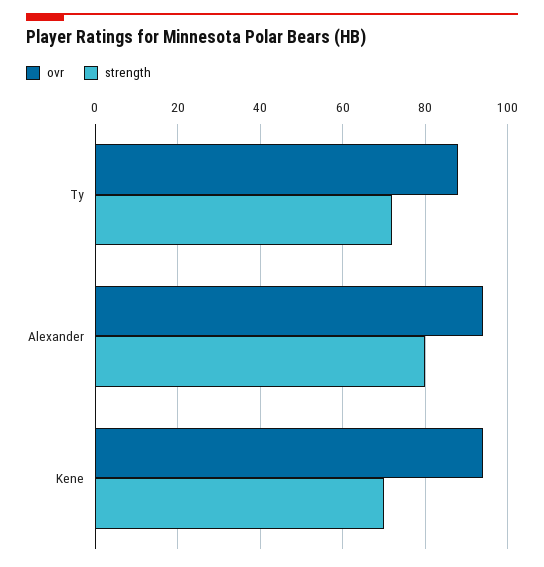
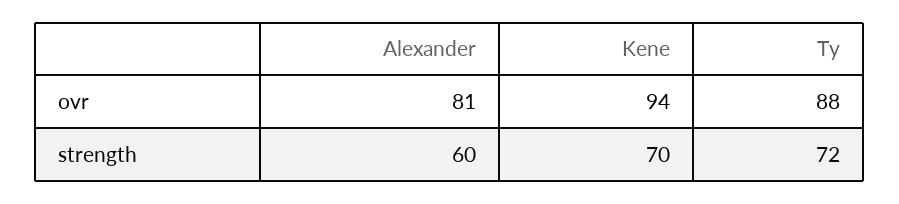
  {
    "ovr": {
      "Ty": 88,
-     "Alexander": 95,
+     "Alexander": 81,
      "Kene": 94
    },
    "strength": {
      "Ty": 72,
-     "Alexander": 80,
+     "Alexander": 60,
      "Kene": 70
    }
  }

